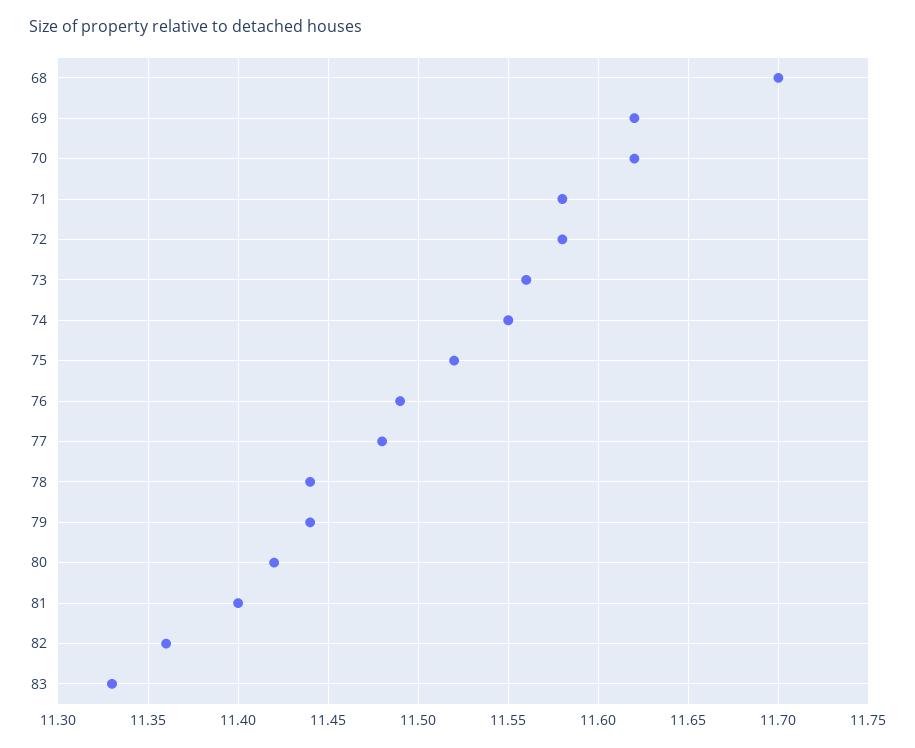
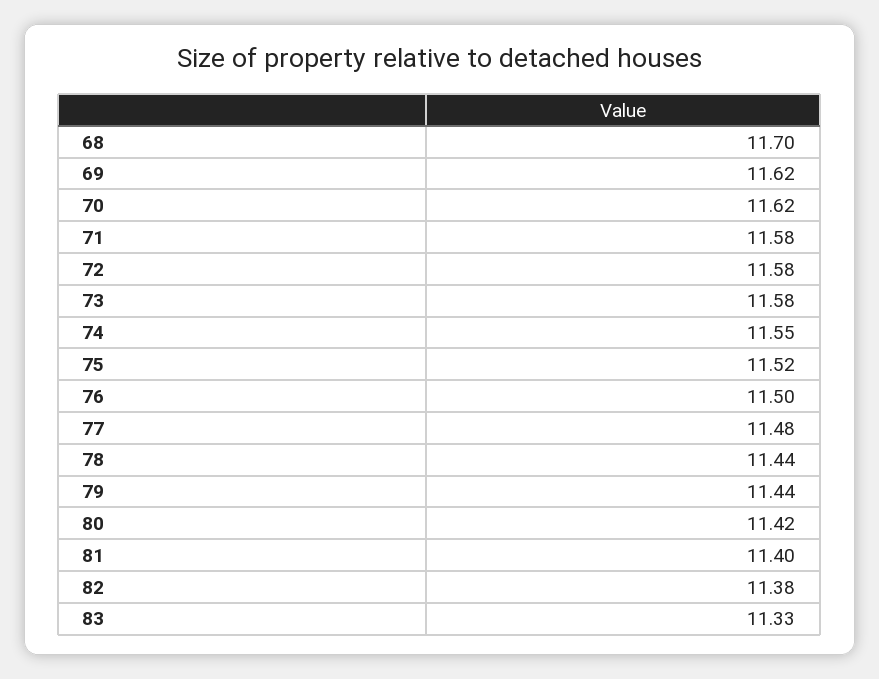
  {
    "68": 11.7,
    "69": 11.62,
    "70": 11.62,
    "71": 11.58,
    "72": 11.58,
-   "73": 11.56,
+   "73": 11.58,
    "74": 11.55,
    "75": 11.52,
-   "76": 11.49,
+   "76": 11.5,
    "77": 11.48,
    "78": 11.44,
    "79": 11.44,
    "80": 11.42,
    "81": 11.4,
-   "82": 11.36,
+   "82": 11.38,
    "83": 11.33
  }

